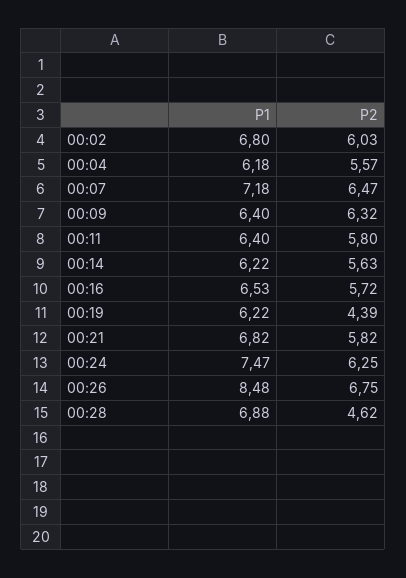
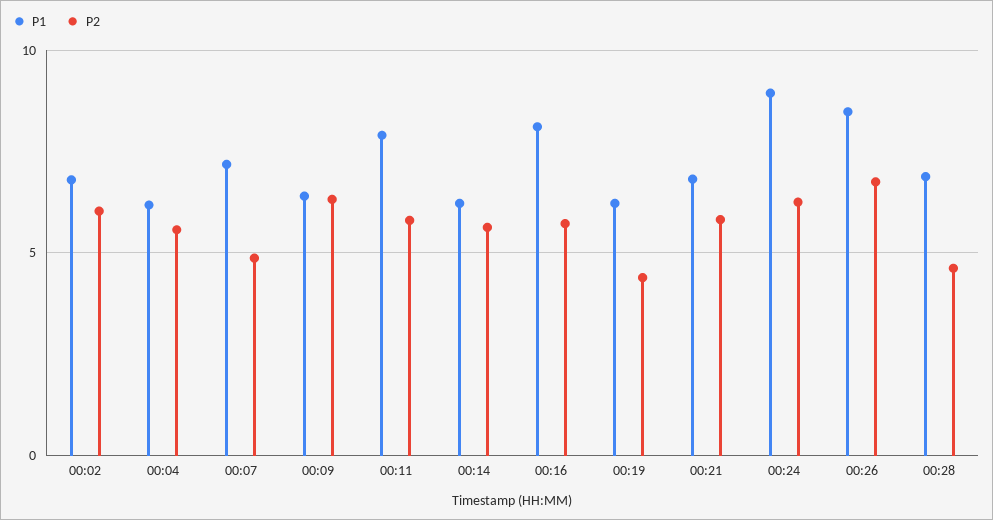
  {
    "P1": {
      "00:02": 6.8,
      "00:04": 6.18,
      "00:07": 7.18,
      "00:09": 6.4,
-     "00:11": 6.4,
+     "00:11": 8,
      "00:14": 6.22,
-     "00:16": 6.53,
+     "00:16": 8,
      "00:19": 6.22,
      "00:21": 6.82,
-     "00:24": 7.47,
+     "00:24": 9,
      "00:26": 8.48,
      "00:28": 6.88
    },
    "P2": {
      "00:02": 6.03,
      "00:04": 5.57,
-     "00:07": 6.47,
+     "00:07": 5,
      "00:09": 6.32,
      "00:11": 5.8,
      "00:14": 5.63,
      "00:16": 5.72,
      "00:19": 4.39,
      "00:21": 5.82,
      "00:24": 6.25,
      "00:26": 6.75,
      "00:28": 4.62
    }
  }

